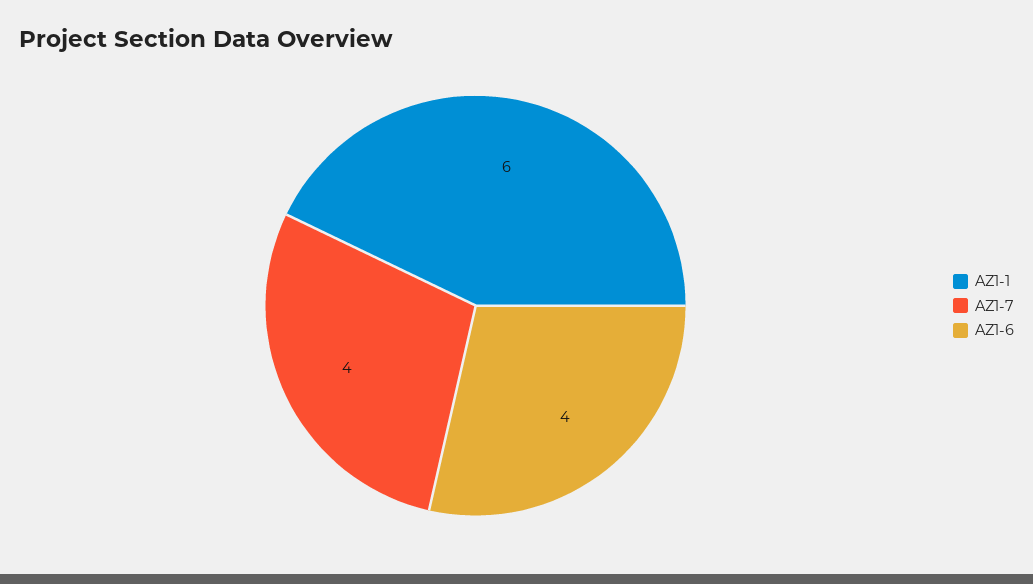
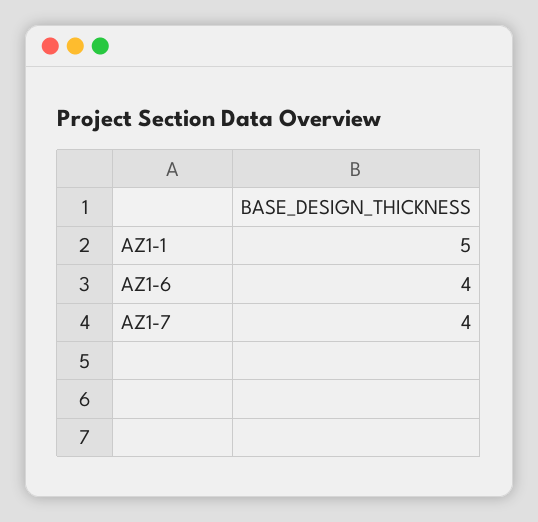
  {
-   "AZ1-1": 6,
+   "AZ1-1": 5,
    "AZ1-7": 4,
    "AZ1-6": 4
  }

